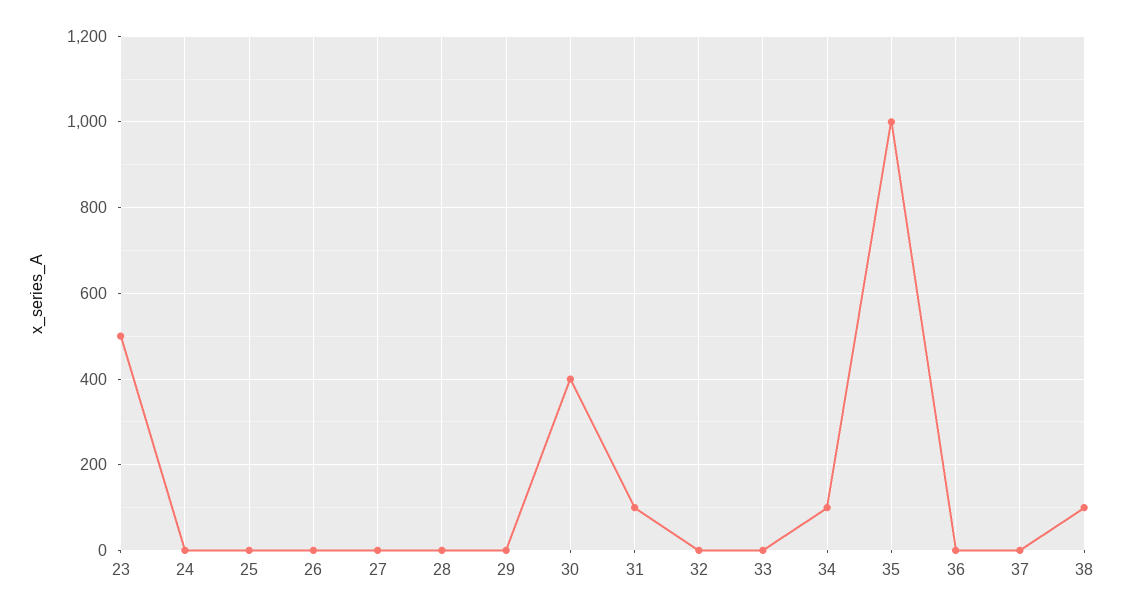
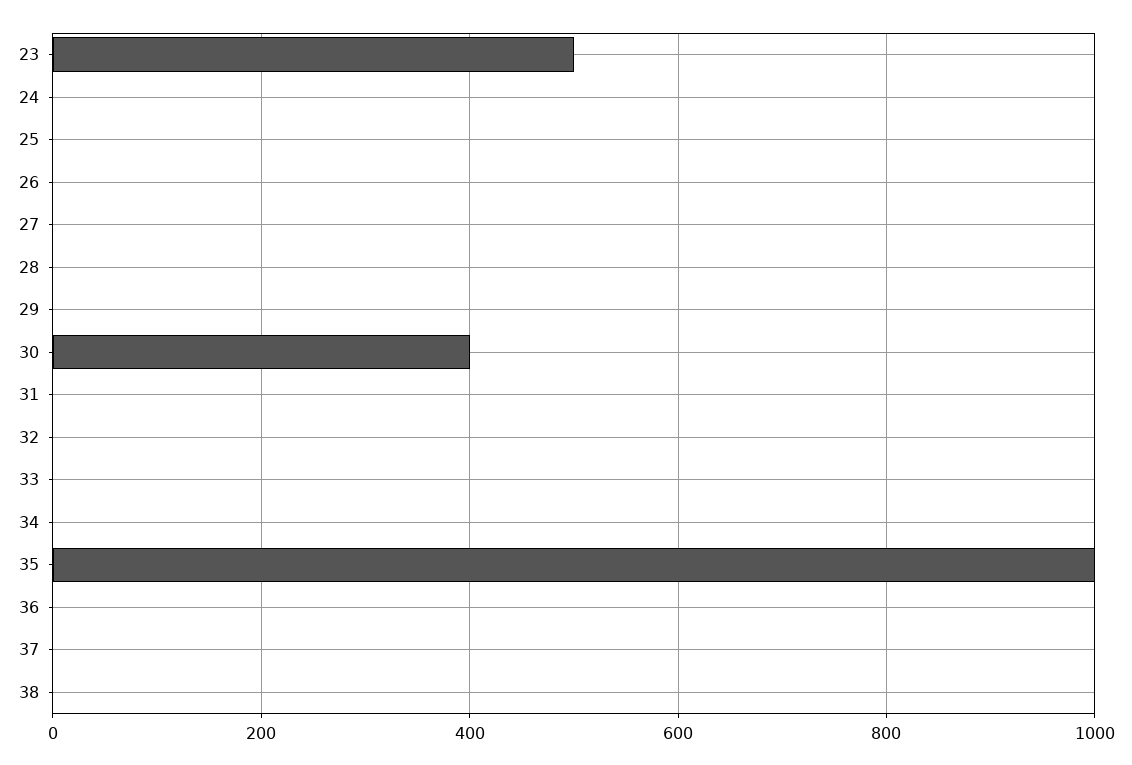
  {
    "23": 500,
    "24": 0,
    "25": 0,
    "26": 0,
    "27": 0,
    "28": 0,
    "29": 0,
    "30": 400,
-   "31": 100,
+   "31": 0,
    "32": 0,
    "33": 0,
-   "34": 100,
+   "34": 0,
    "35": 1000,
    "36": 0,
    "37": 0,
-   "38": 100
+   "38": 0
  }

